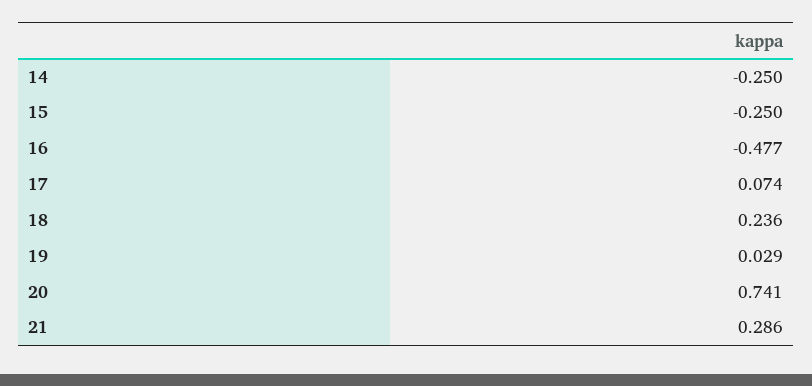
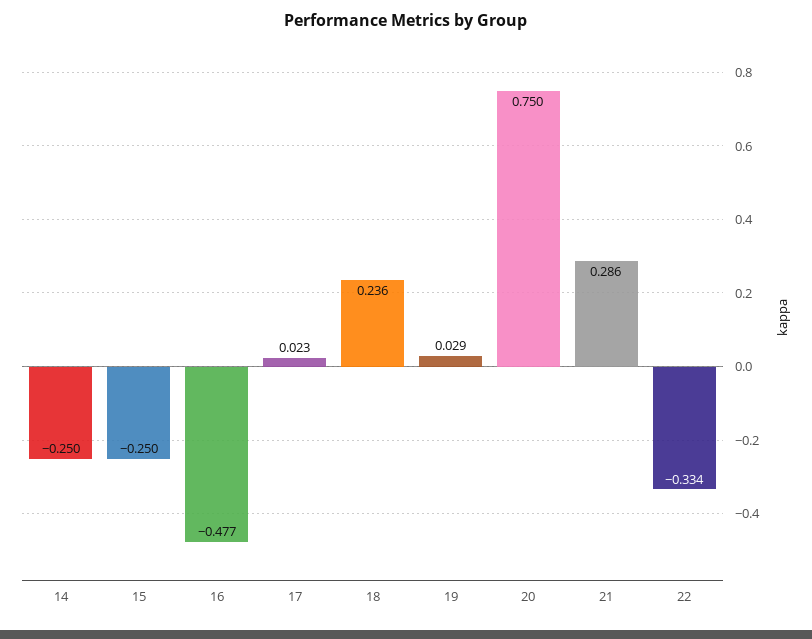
  {
    "14": -0.25,
    "15": -0.25,
    "16": -0.477,
-   "17": 0.074,
+   "17": 0.023,
    "18": 0.236,
    "19": 0.029,
-   "20": 0.741,
+   "20": 0.75,
-   "21": 0.286
+   "21": 0.286,
+   "22": -0.334
  }

